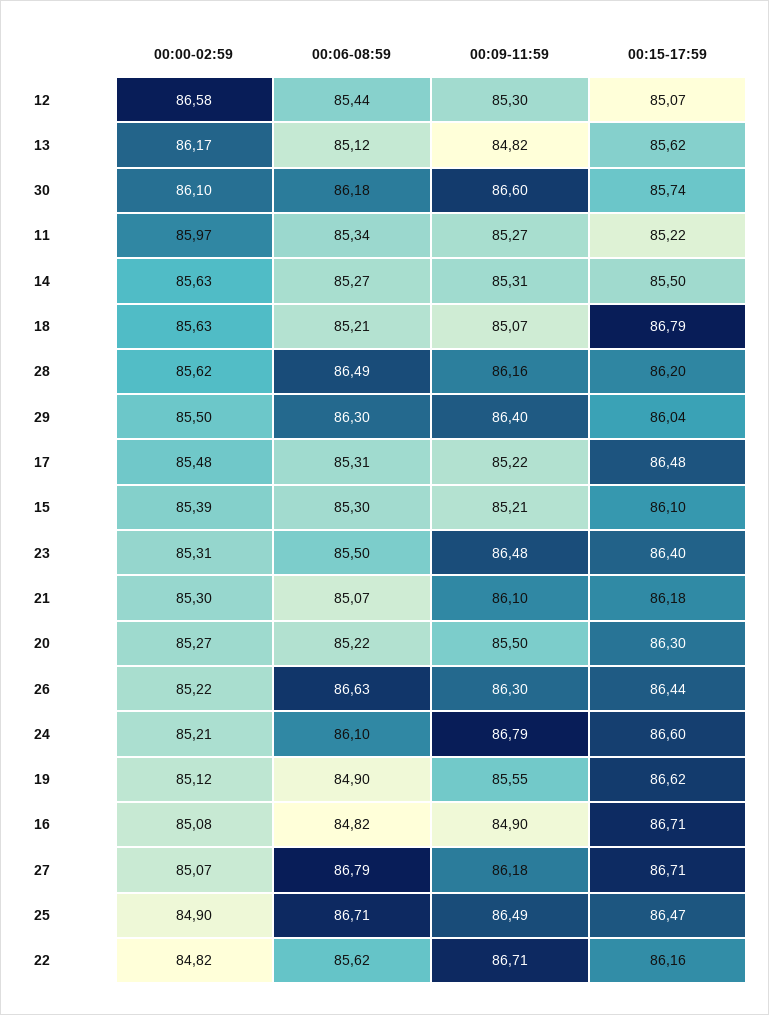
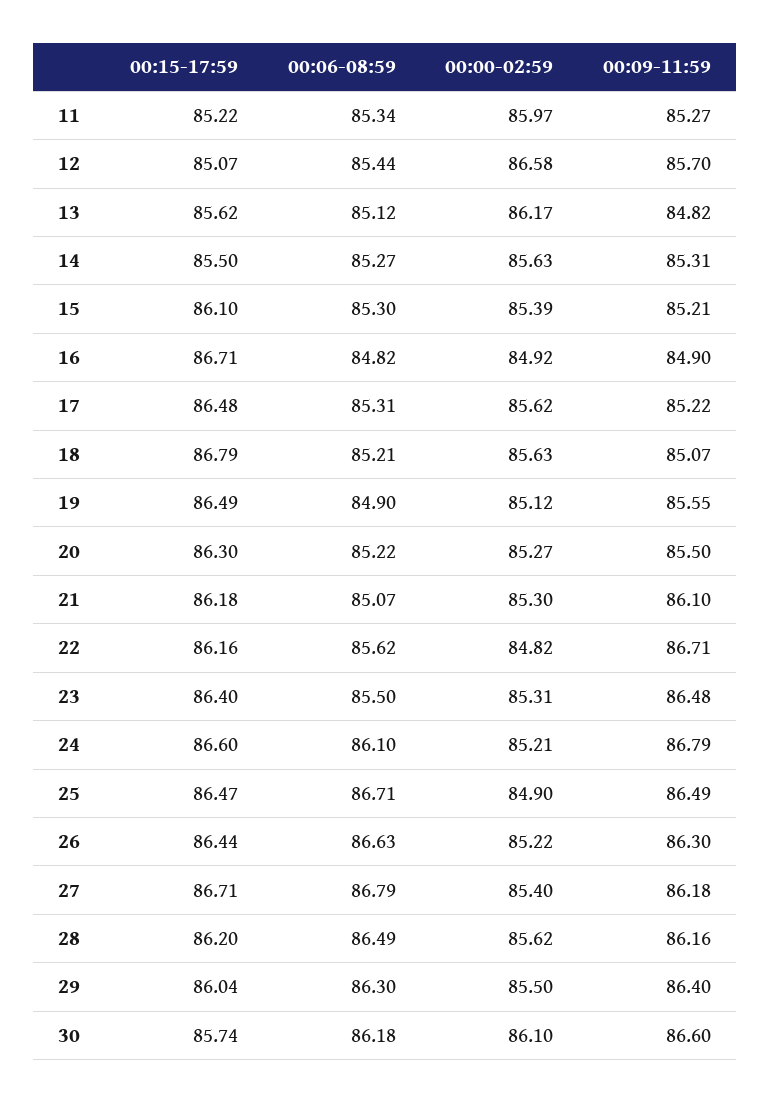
  {
    "00:00-02:59": {
      "12": 86.58,
      "13": 86.17,
      "30": 86.1,
      "11": 85.97,
      "14": 85.63,
      "18": 85.63,
      "28": 85.62,
      "29": 85.5,
-     "17": 85.48,
+     "17": 85.62,
      "15": 85.39,
      "23": 85.31,
      "21": 85.3,
      "20": 85.27,
      "26": 85.22,
      "24": 85.21,
      "19": 85.12,
-     "16": 85.08,
+     "16": 84.92,
-     "27": 85.07,
+     "27": 85.4,
      "25": 84.9,
      "22": 84.82
    },
    "00:06-08:59": {
      "12": 85.44,
      "13": 85.12,
      "30": 86.18,
      "11": 85.34,
      "14": 85.27,
      "18": 85.21,
      "28": 86.49,
      "29": 86.3,
      "17": 85.31,
      "15": 85.3,
      "23": 85.5,
      "21": 85.07,
      "20": 85.22,
      "26": 86.63,
      "24": 86.1,
      "19": 84.9,
      "16": 84.82,
      "27": 86.79,
      "25": 86.71,
      "22": 85.62
    },
    "00:09-11:59": {
-     "12": 85.3,
+     "12": 85.7,
      "13": 84.82,
      "30": 86.6,
      "11": 85.27,
      "14": 85.31,
      "18": 85.07,
      "28": 86.16,
      "29": 86.4,
      "17": 85.22,
      "15": 85.21,
      "23": 86.48,
      "21": 86.1,
      "20": 85.5,
      "26": 86.3,
      "24": 86.79,
      "19": 85.55,
      "16": 84.9,
      "27": 86.18,
      "25": 86.49,
      "22": 86.71
    },
    "00:15-17:59": {
      "12": 85.07,
      "13": 85.62,
      "30": 85.74,
      "11": 85.22,
      "14": 85.5,
      "18": 86.79,
      "28": 86.2,
      "29": 86.04,
      "17": 86.48,
      "15": 86.1,
      "23": 86.4,
      "21": 86.18,
      "20": 86.3,
      "26": 86.44,
      "24": 86.6,
-     "19": 86.62,
+     "19": 86.49,
      "16": 86.71,
      "27": 86.71,
      "25": 86.47,
      "22": 86.16
    }
  }

